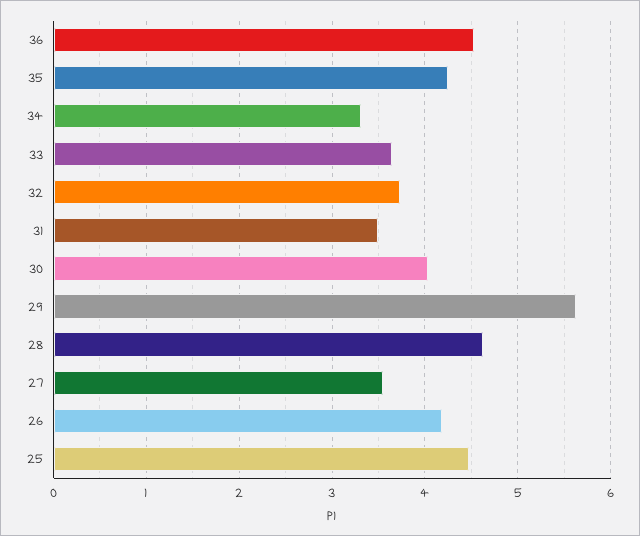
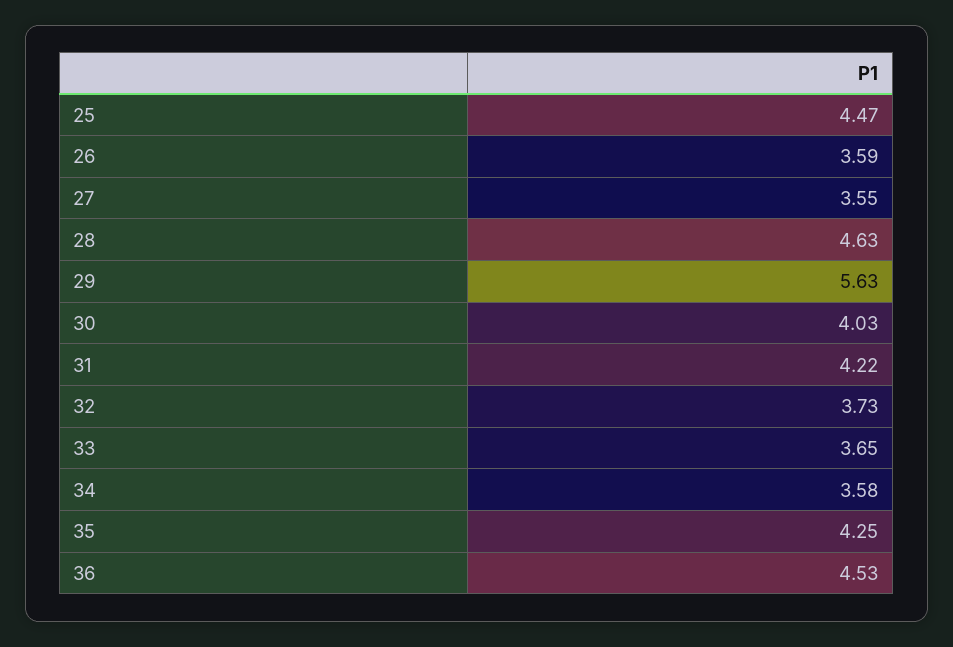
  {
    "36": 4.53,
    "35": 4.25,
-   "34": 3.3,
+   "34": 3.58,
    "33": 3.65,
    "32": 3.73,
-   "31": 3.5,
+   "31": 4.22,
    "30": 4.03,
    "29": 5.63,
    "28": 4.63,
    "27": 3.55,
-   "26": 4.2,
+   "26": 3.59,
    "25": 4.47
  }

